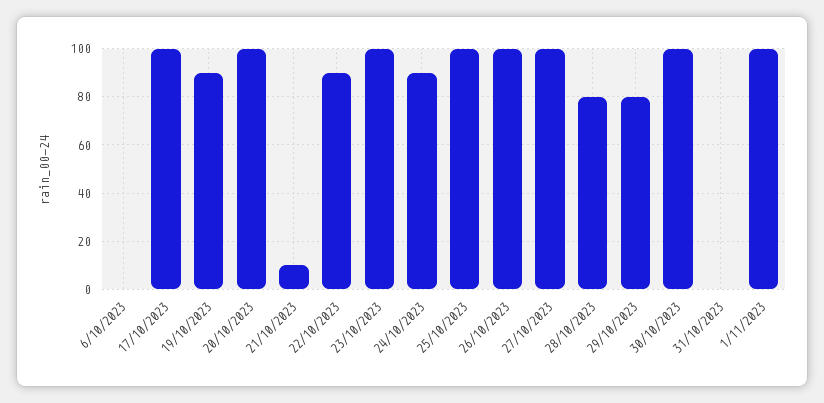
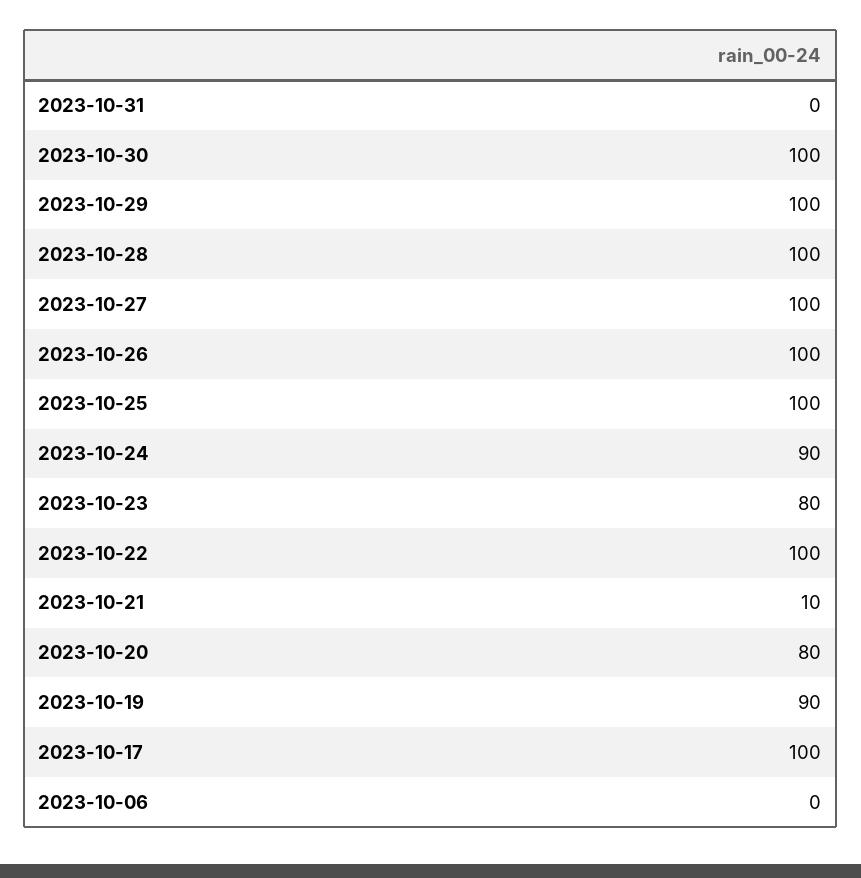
  {
    "6/10/2023": 0,
    "17/10/2023": 100,
    "19/10/2023": 90,
-   "20/10/2023": 100,
+   "20/10/2023": 80,
    "21/10/2023": 10,
-   "22/10/2023": 90,
+   "22/10/2023": 100,
-   "23/10/2023": 100,
+   "23/10/2023": 80,
    "24/10/2023": 90,
    "25/10/2023": 100,
    "26/10/2023": 100,
    "27/10/2023": 100,
-   "28/10/2023": 80,
+   "28/10/2023": 100,
-   "29/10/2023": 80,
+   "29/10/2023": 100,
    "30/10/2023": 100,
-   "31/10/2023": 0,
+   "31/10/2023": 0
-   "1/11/2023": 100
  }

